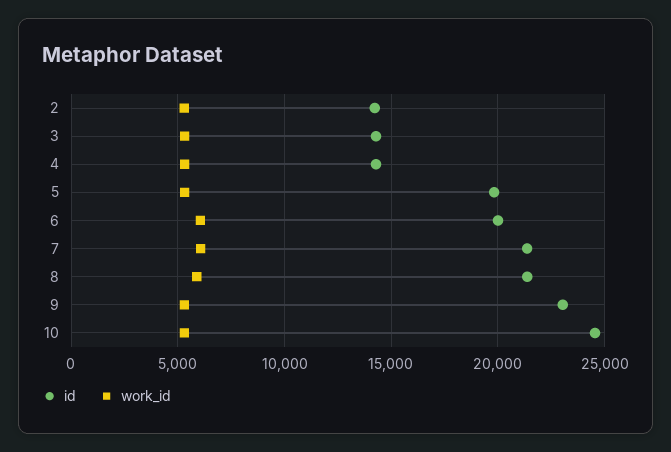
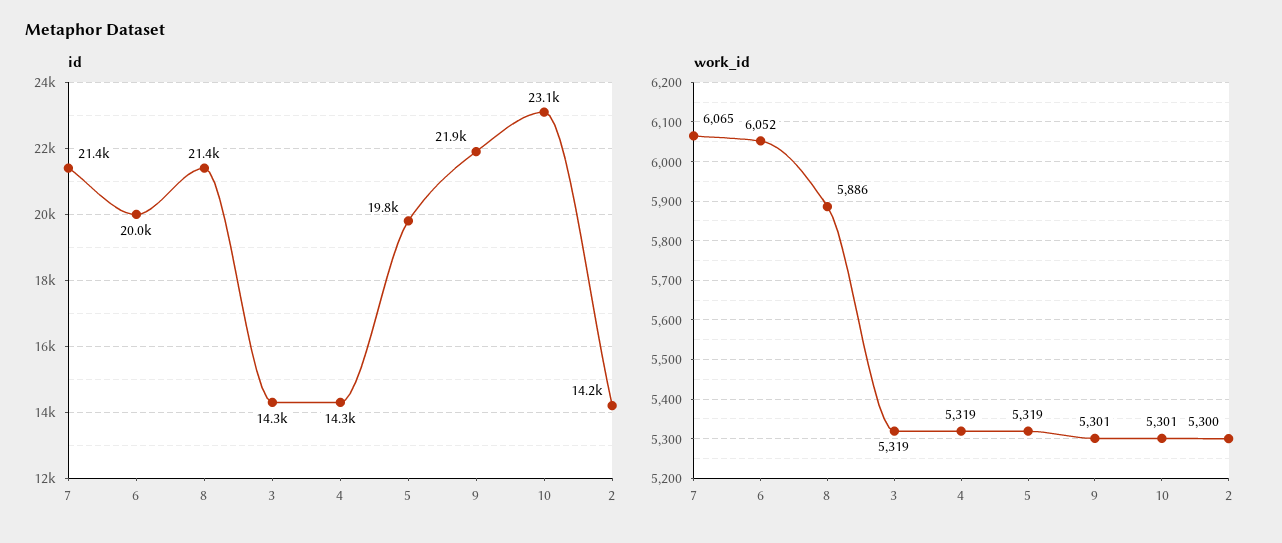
  {
    "id": {
      "2": 14200,
      "3": 14300,
      "4": 14300,
      "5": 19800,
      "6": 20000,
      "7": 21400,
      "8": 21400,
-     "9": 23000,
+     "9": 21900,
-     "10": 24500
+     "10": 23100
    },
    "work_id": {
      "2": 5300,
      "3": 5319,
      "4": 5319,
      "5": 5319,
      "6": 6052,
      "7": 6065,
      "8": 5886,
      "9": 5301,
      "10": 5301
    }
  }

